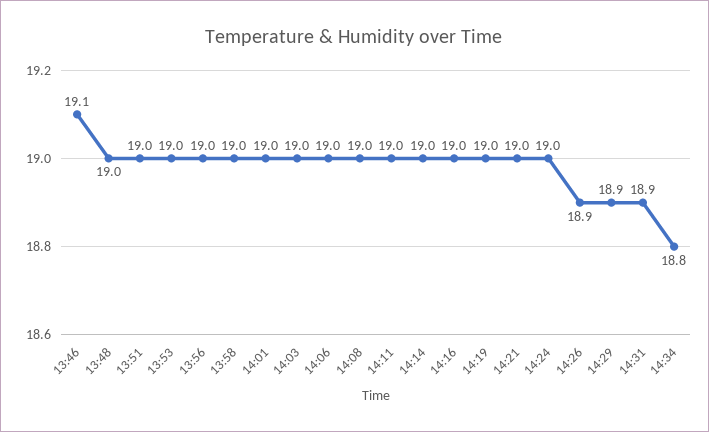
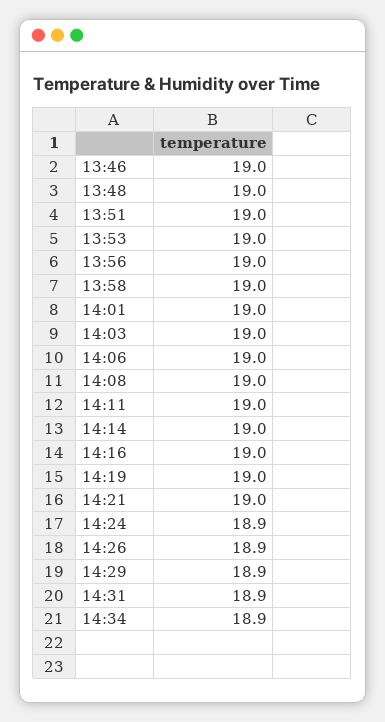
  {
-   "13:46": 19.1,
+   "13:46": 19,
    "13:48": 19,
    "13:51": 19,
    "13:53": 19,
    "13:56": 19,
    "13:58": 19,
    "14:01": 19,
    "14:03": 19,
    "14:06": 19,
    "14:08": 19,
    "14:11": 19,
    "14:14": 19,
    "14:16": 19,
    "14:19": 19,
    "14:21": 19,
-   "14:24": 19,
+   "14:24": 18.9,
    "14:26": 18.9,
    "14:29": 18.9,
    "14:31": 18.9,
-   "14:34": 18.8
+   "14:34": 18.9
  }

